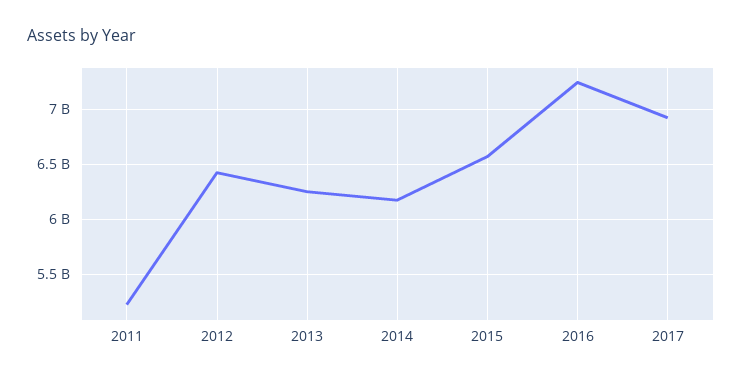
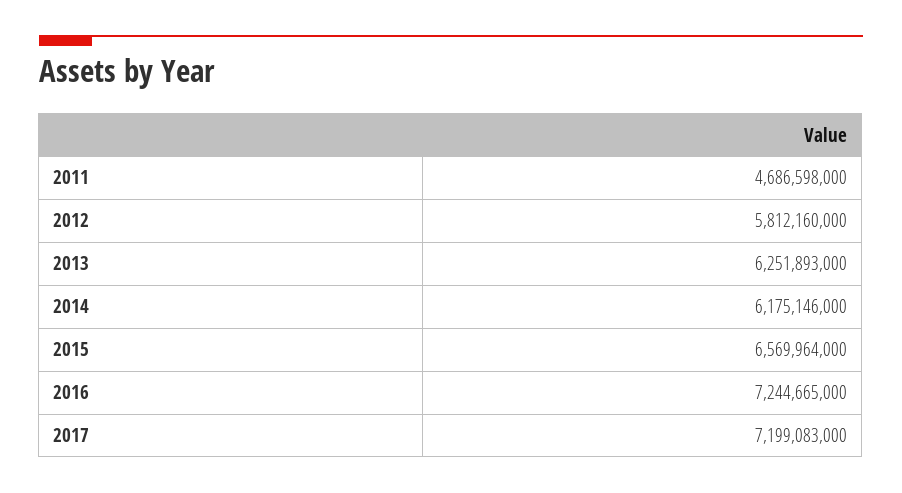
  {
-   "2011": 5200000000,
+   "2011": 4686598000,
-   "2012": 6400000000,
+   "2012": 5812160000,
    "2013": 6251893000,
    "2014": 6175146000,
    "2015": 6569964000,
    "2016": 7244665000,
-   "2017": 6900000000
+   "2017": 7199083000
  }

